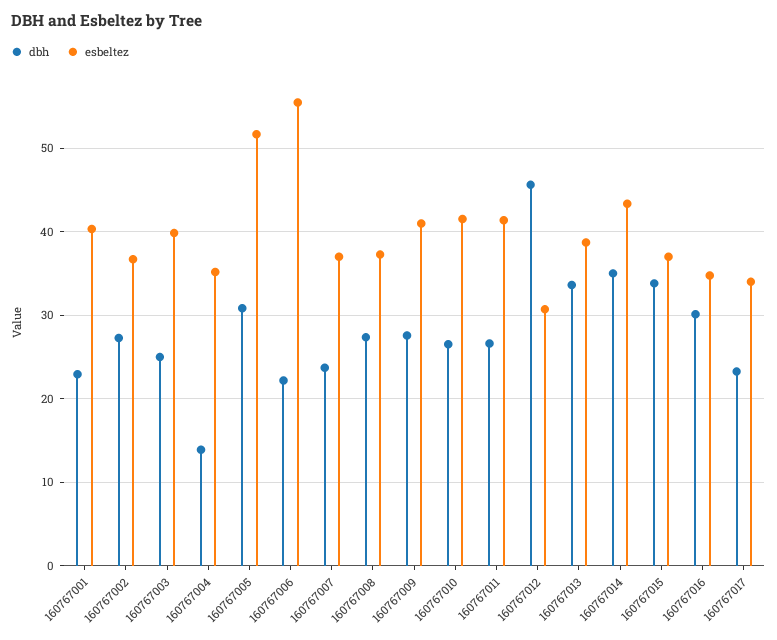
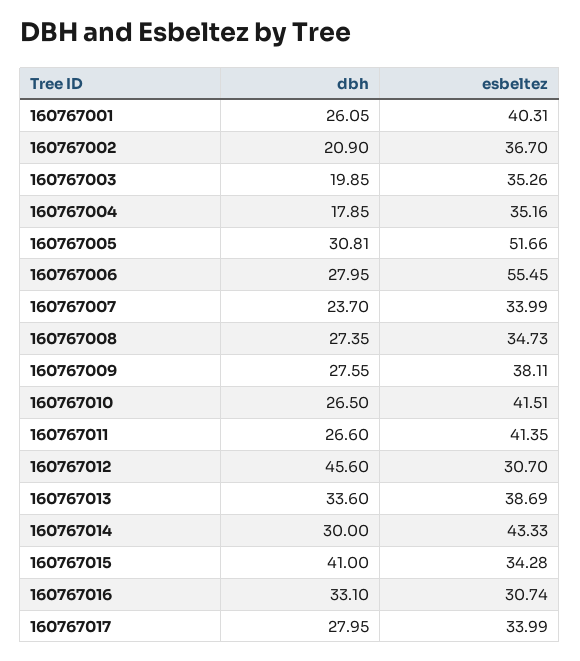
  {
    "dbh": {
-     "160767001": 23,
+     "160767001": 26.05,
-     "160767002": 27,
+     "160767002": 20.9,
-     "160767003": 25,
+     "160767003": 19.85,
-     "160767004": 14,
+     "160767004": 17.85,
      "160767005": 30.81,
-     "160767006": 22,
+     "160767006": 27.95,
      "160767007": 23.7,
      "160767008": 27.35,
      "160767009": 27.55,
      "160767010": 26.5,
      "160767011": 26.6,
      "160767012": 45.6,
      "160767013": 33.6,
-     "160767014": 35,
+     "160767014": 30,
-     "160767015": 34,
+     "160767015": 41,
-     "160767016": 30,
+     "160767016": 33.1,
-     "160767017": 23
+     "160767017": 27.95
    },
    "esbeltez": {
      "160767001": 40.31,
      "160767002": 36.7,
-     "160767003": 40,
+     "160767003": 35.26,
      "160767004": 35.16,
      "160767005": 51.66,
      "160767006": 55.45,
-     "160767007": 37,
+     "160767007": 33.99,
-     "160767008": 37,
+     "160767008": 34.73,
-     "160767009": 41,
+     "160767009": 38.11,
      "160767010": 41.51,
      "160767011": 41.35,
      "160767012": 30.7,
      "160767013": 38.69,
      "160767014": 43.33,
-     "160767015": 37,
+     "160767015": 34.28,
-     "160767016": 35,
+     "160767016": 30.74,
      "160767017": 33.99
    }
  }

